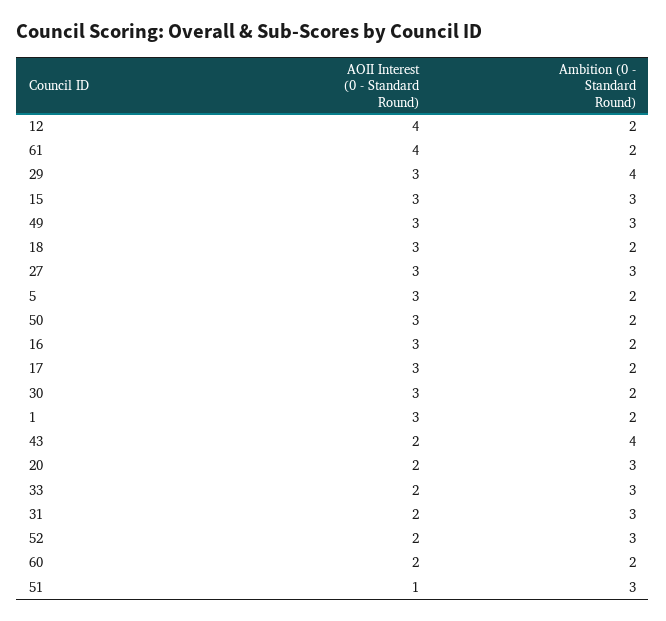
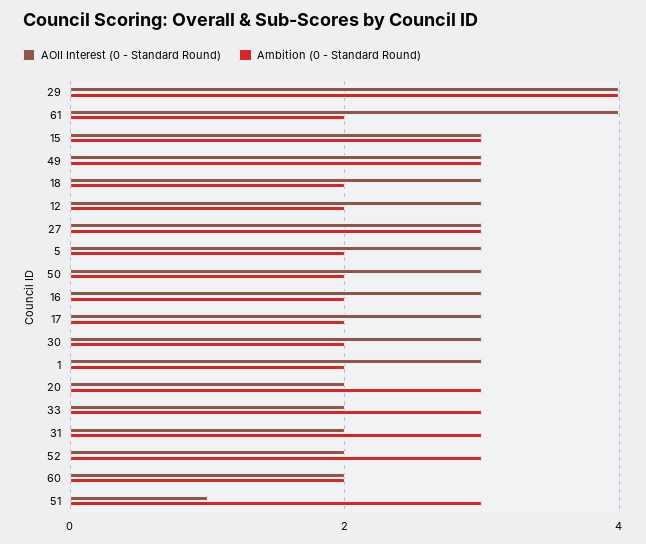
  {
    "AOII Interest (0 - Standard Round)": {
-     "12": 4,
+     "12": 3,
      "61": 4,
-     "29": 3,
+     "29": 4,
      "15": 3,
      "49": 3,
      "18": 3,
      "27": 3,
      "5": 3,
      "50": 3,
      "16": 3,
      "17": 3,
      "30": 3,
      "1": 3,
-     "43": 2,
      "20": 2,
      "33": 2,
      "31": 2,
      "52": 2,
      "60": 2,
      "51": 1
    },
    "Ambition (0 - Standard Round)": {
      "12": 2,
      "61": 2,
      "29": 4,
      "15": 3,
      "49": 3,
      "18": 2,
      "27": 3,
      "5": 2,
      "50": 2,
      "16": 2,
      "17": 2,
      "30": 2,
      "1": 2,
-     "43": 4,
      "20": 3,
      "33": 3,
      "31": 3,
      "52": 3,
      "60": 2,
      "51": 3
    }
  }

